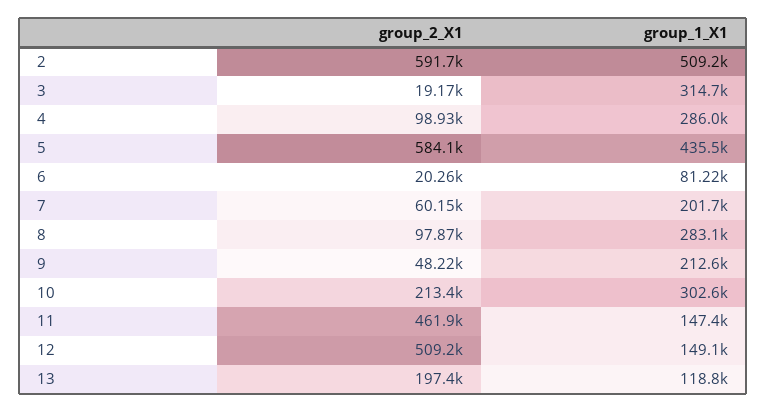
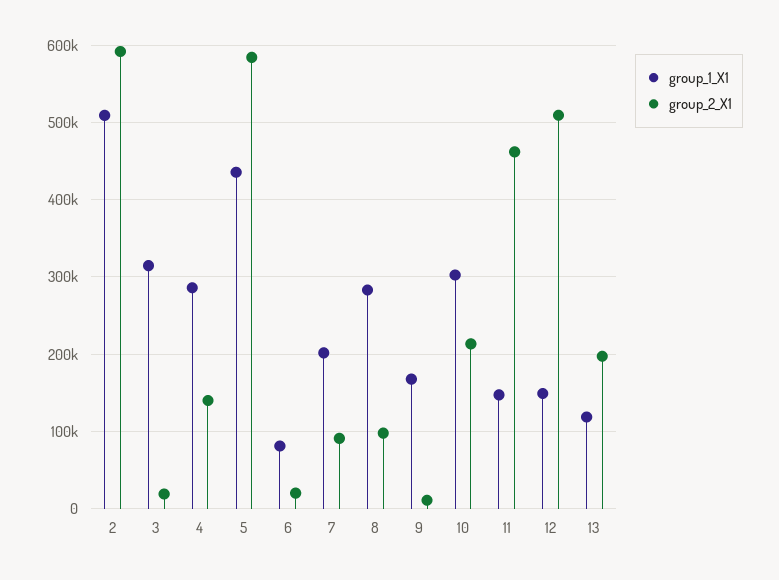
  {
    "group_2_X1": {
      "2": 591700,
      "3": 19170,
-     "4": 98930,
+     "4": 140000,
      "5": 584100,
      "6": 20260,
-     "7": 60150,
+     "7": 90000,
      "8": 97870,
-     "9": 48220,
+     "9": 10000,
      "10": 213400,
      "11": 461900,
      "12": 509200,
      "13": 197400
    },
    "group_1_X1": {
      "2": 509200,
      "3": 314700,
      "4": 286000,
      "5": 435500,
      "6": 81220,
      "7": 201700,
      "8": 283100,
-     "9": 212600,
+     "9": 170000,
      "10": 302600,
      "11": 147400,
      "12": 149100,
      "13": 118800
    }
  }

